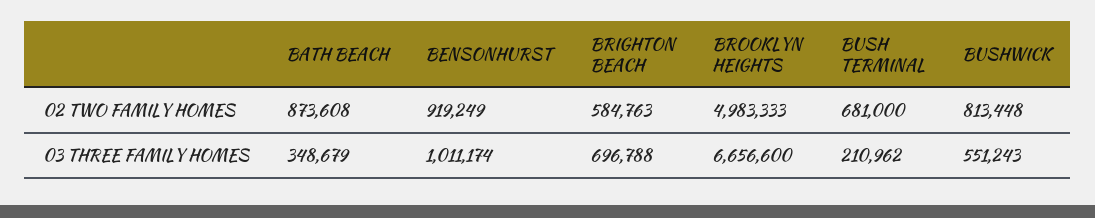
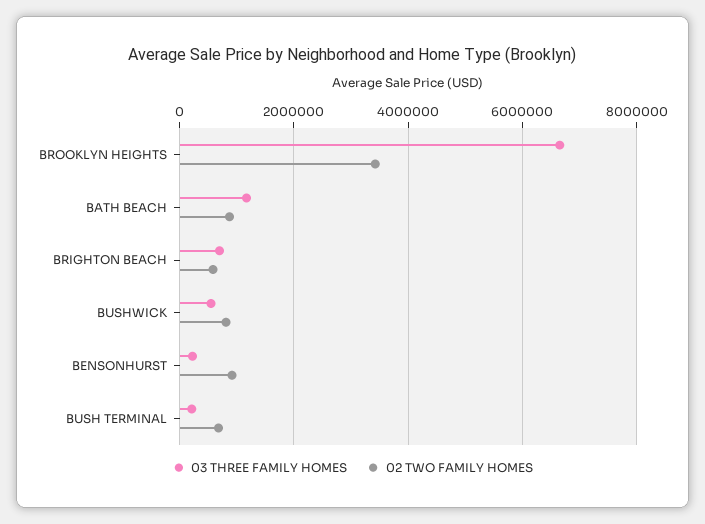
  {
    "02 TWO FAMILY HOMES": {
      "BATH BEACH": 873608,
      "BENSONHURST": 919249,
      "BRIGHTON BEACH": 584763,
-     "BROOKLYN HEIGHTS": 4983333,
+     "BROOKLYN HEIGHTS": 3400000,
      "BUSH TERMINAL": 681000,
      "BUSHWICK": 813448
    },
    "03 THREE FAMILY HOMES": {
-     "BATH BEACH": 348679,
+     "BATH BEACH": 1200000,
-     "BENSONHURST": 1011174,
+     "BENSONHURST": 200000,
      "BRIGHTON BEACH": 696788,
      "BROOKLYN HEIGHTS": 6656600,
      "BUSH TERMINAL": 210962,
      "BUSHWICK": 551243
    }
  }

